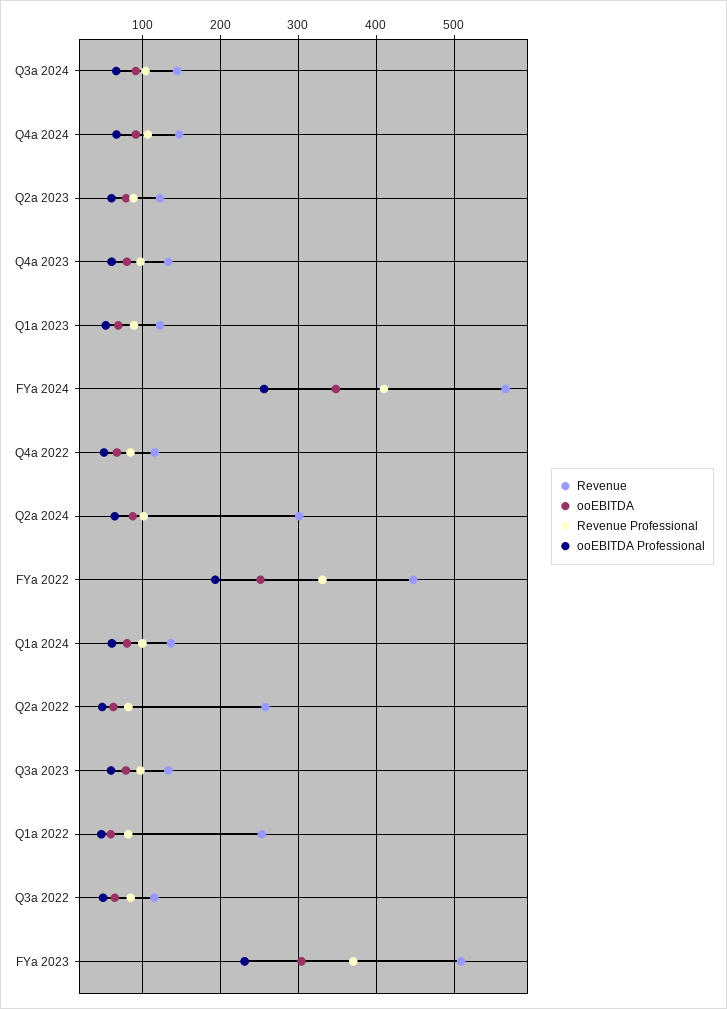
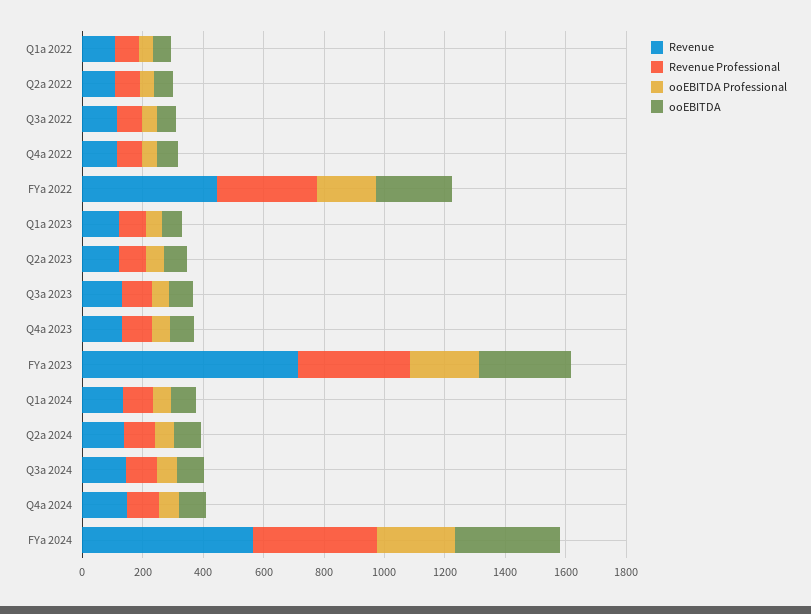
  {
    "Revenue": {
      "Q3a 2024": 140,
      "Q4a 2024": 150,
      "Q2a 2023": 120,
      "Q4a 2023": 130,
      "Q1a 2023": 120,
      "FYa 2024": 570,
      "Q4a 2022": 120,
-     "Q2a 2024": 300,
+     "Q2a 2024": 150,
      "FYa 2022": 450,
      "Q1a 2024": 140,
-     "Q2a 2022": 260,
+     "Q2a 2022": 100,
      "Q3a 2023": 130,
-     "Q1a 2022": 250,
+     "Q1a 2022": 100,
      "Q3a 2022": 110,
-     "FYa 2023": 510
+     "FYa 2023": 700
    },
    "ooEBITDA": {
      "Q3a 2024": 90,
      "Q4a 2024": 90,
      "Q2a 2023": 80,
      "Q4a 2023": 80,
      "Q1a 2023": 70,
      "FYa 2024": 350,
      "Q4a 2022": 70,
      "Q2a 2024": 90,
      "FYa 2022": 250,
      "Q1a 2024": 80,
      "Q2a 2022": 60,
      "Q3a 2023": 80,
      "Q1a 2022": 60,
      "Q3a 2022": 60,
      "FYa 2023": 300
    },
    "Revenue Professional": {
      "Q3a 2024": 100,
      "Q4a 2024": 110,
      "Q2a 2023": 90,
      "Q4a 2023": 100,
      "Q1a 2023": 90,
      "FYa 2024": 410,
      "Q4a 2022": 80,
      "Q2a 2024": 100,
      "FYa 2022": 330,
      "Q1a 2024": 100,
      "Q2a 2022": 80,
      "Q3a 2023": 100,
      "Q1a 2022": 80,
      "Q3a 2022": 80,
      "FYa 2023": 370
    },
    "ooEBITDA Professional": {
      "Q3a 2024": 70,
      "Q4a 2024": 70,
      "Q2a 2023": 60,
      "Q4a 2023": 60,
      "Q1a 2023": 50,
      "FYa 2024": 260,
      "Q4a 2022": 50,
      "Q2a 2024": 60,
      "FYa 2022": 190,
      "Q1a 2024": 60,
      "Q2a 2022": 50,
      "Q3a 2023": 60,
      "Q1a 2022": 50,
      "Q3a 2022": 50,
      "FYa 2023": 230
    }
  }

